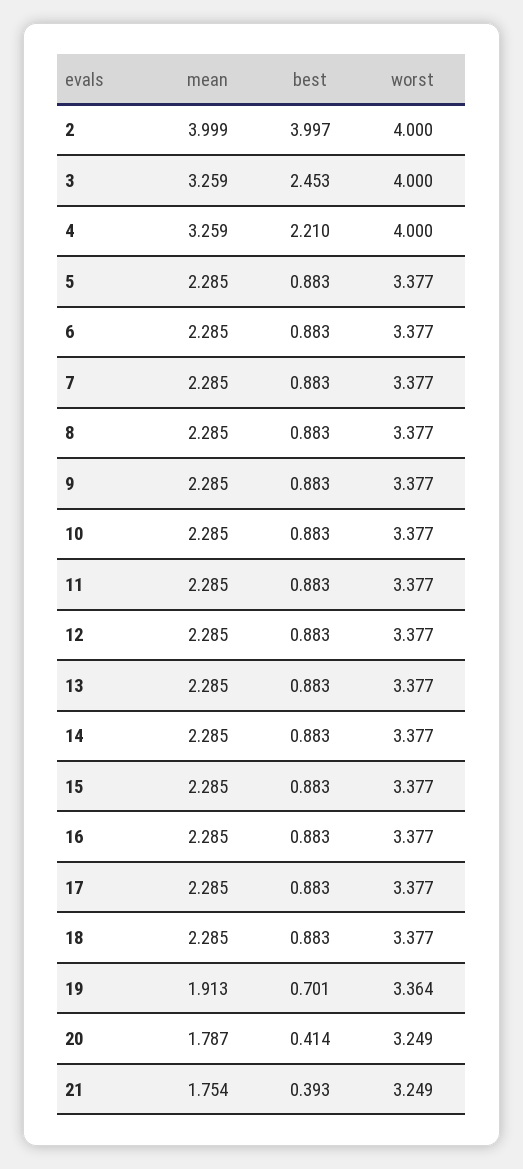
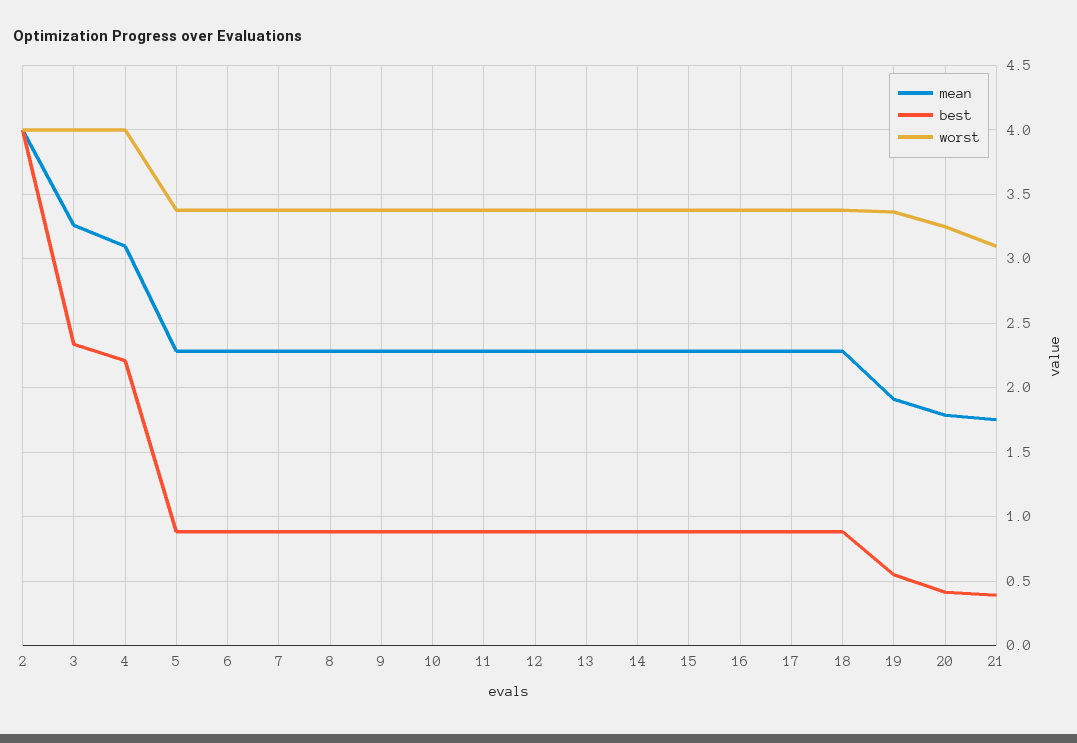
  {
    "mean": {
      "2": 3.999,
      "3": 3.259,
-     "4": 3.259,
+     "4": 3.1,
      "5": 2.285,
      "6": 2.285,
      "7": 2.285,
      "8": 2.285,
      "9": 2.285,
      "10": 2.285,
      "11": 2.285,
      "12": 2.285,
      "13": 2.285,
      "14": 2.285,
      "15": 2.285,
      "16": 2.285,
      "17": 2.285,
      "18": 2.285,
      "19": 1.913,
      "20": 1.787,
      "21": 1.754
    },
    "best": {
      "2": 3.997,
-     "3": 2.453,
+     "3": 2.35,
      "4": 2.21,
      "5": 0.883,
      "6": 0.883,
      "7": 0.883,
      "8": 0.883,
      "9": 0.883,
      "10": 0.883,
      "11": 0.883,
      "12": 0.883,
      "13": 0.883,
      "14": 0.883,
      "15": 0.883,
      "16": 0.883,
      "17": 0.883,
      "18": 0.883,
-     "19": 0.701,
+     "19": 0.55,
      "20": 0.414,
      "21": 0.393
    },
    "worst": {
      "2": 4,
      "3": 4,
      "4": 4,
      "5": 3.377,
      "6": 3.377,
      "7": 3.377,
      "8": 3.377,
      "9": 3.377,
      "10": 3.377,
      "11": 3.377,
      "12": 3.377,
      "13": 3.377,
      "14": 3.377,
      "15": 3.377,
      "16": 3.377,
      "17": 3.377,
      "18": 3.377,
      "19": 3.364,
      "20": 3.249,
-     "21": 3.249
+     "21": 3.1
    }
  }

